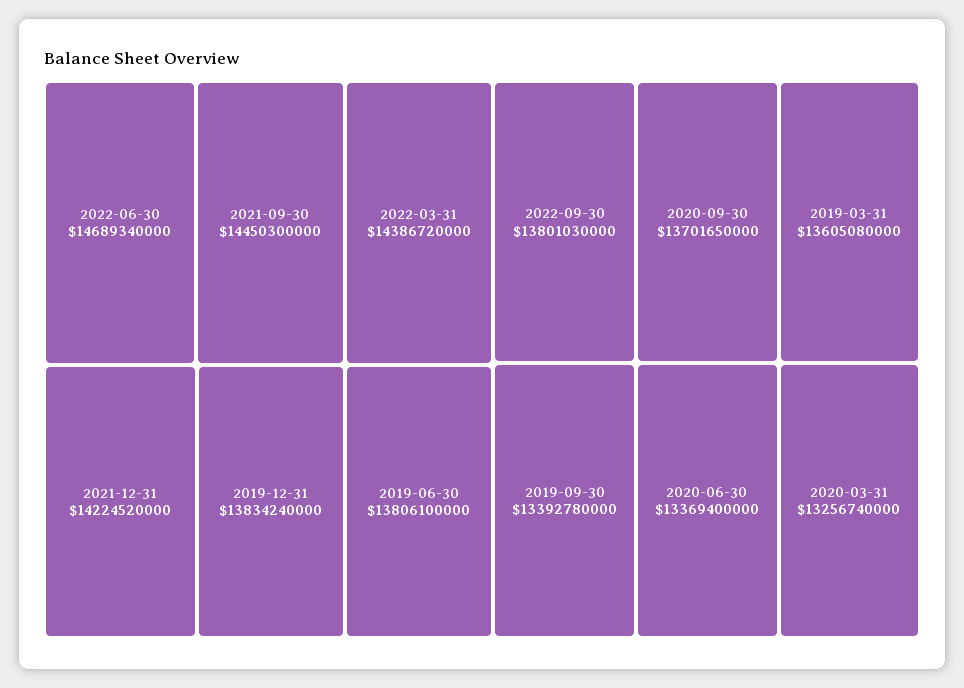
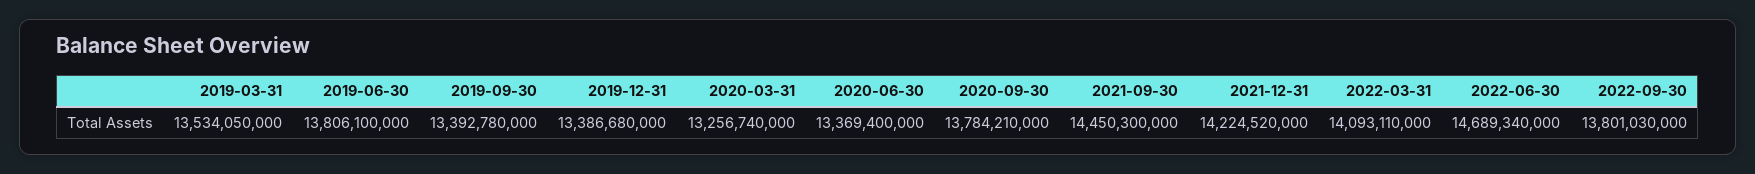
  {
    "2022-06-30": 14689340000,
    "2021-09-30": 14450300000,
-   "2022-03-31": 14386720000,
+   "2022-03-31": 14093110000,
    "2021-12-31": 14224520000,
-   "2019-12-31": 13834240000,
+   "2019-12-31": 13386680000,
    "2019-06-30": 13806100000,
    "2022-09-30": 13801030000,
-   "2020-09-30": 13701650000,
+   "2020-09-30": 13784210000,
-   "2019-03-31": 13605080000,
+   "2019-03-31": 13534050000,
    "2019-09-30": 13392780000,
    "2020-06-30": 13369400000,
    "2020-03-31": 13256740000
  }

